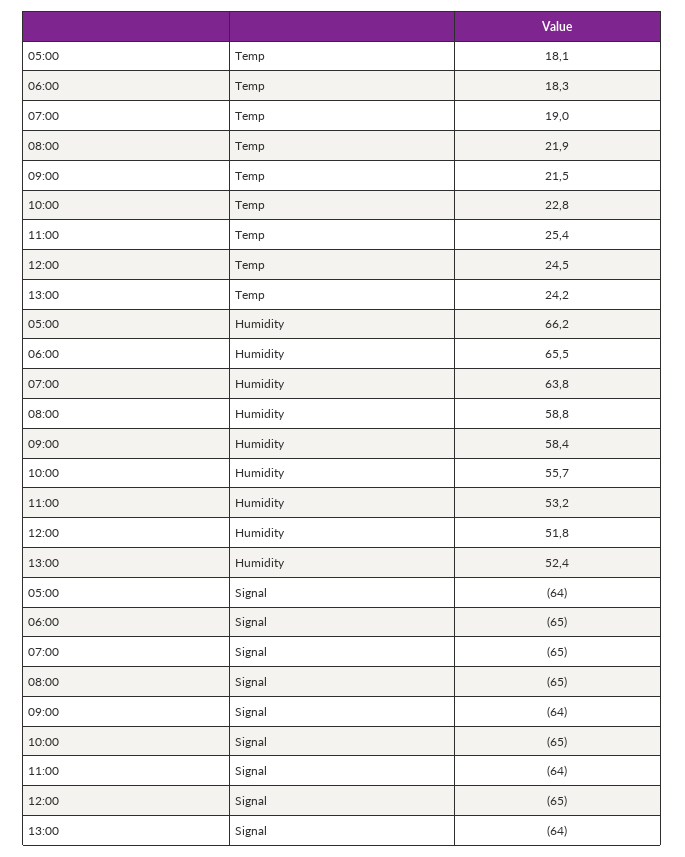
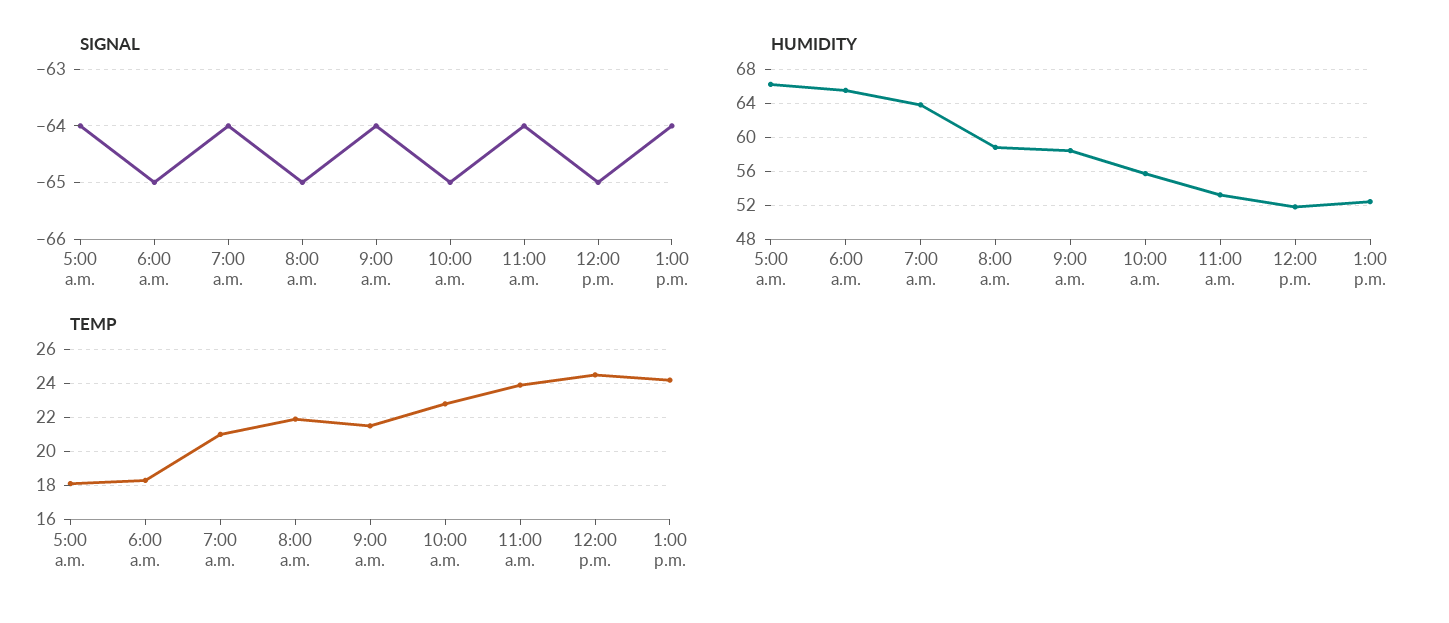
  {
    "Temp": {
      "05:00": 18.1,
      "06:00": 18.3,
-     "07:00": 19,
+     "07:00": 21,
      "08:00": 21.9,
      "09:00": 21.5,
      "10:00": 22.8,
-     "11:00": 25.4,
+     "11:00": 24,
      "12:00": 24.5,
      "13:00": 24.2
    },
    "Humidity": {
      "05:00": 66.2,
      "06:00": 65.5,
      "07:00": 63.8,
      "08:00": 58.8,
      "09:00": 58.4,
      "10:00": 55.7,
      "11:00": 53.2,
      "12:00": 51.8,
      "13:00": 52.4
    },
    "Signal": {
      "05:00": -64,
      "06:00": -65,
-     "07:00": -65,
+     "07:00": -64,
      "08:00": -65,
      "09:00": -64,
      "10:00": -65,
      "11:00": -64,
      "12:00": -65,
      "13:00": -64
    }
  }

